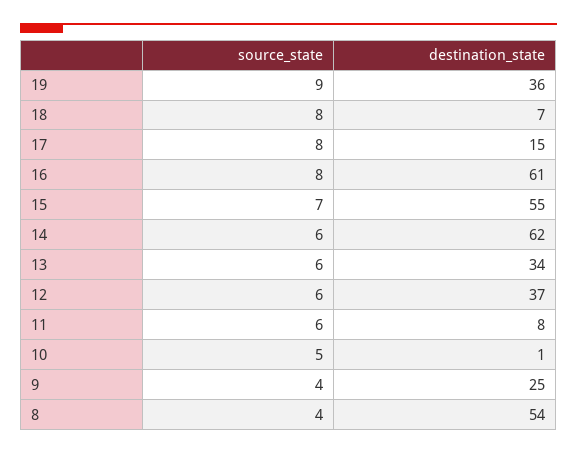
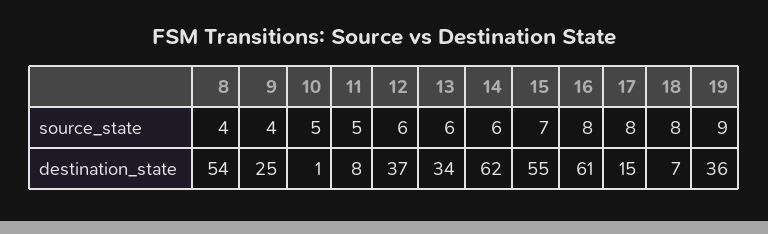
  {
    "source_state": {
      "19": 9,
      "18": 8,
      "17": 8,
      "16": 8,
      "15": 7,
      "14": 6,
      "13": 6,
      "12": 6,
-     "11": 6,
+     "11": 5,
      "10": 5,
      "9": 4,
      "8": 4
    },
    "destination_state": {
      "19": 36,
      "18": 7,
      "17": 15,
      "16": 61,
      "15": 55,
      "14": 62,
      "13": 34,
      "12": 37,
      "11": 8,
      "10": 1,
      "9": 25,
      "8": 54
    }
  }

